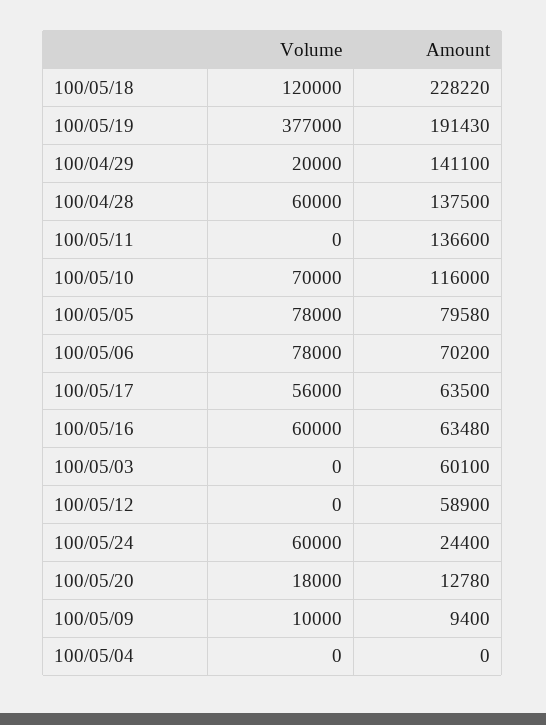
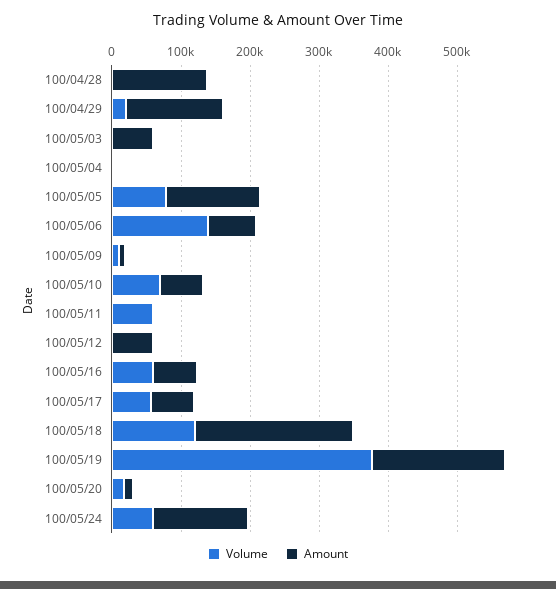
  {
    "Volume": {
      "100/05/18": 120000,
      "100/05/19": 377000,
      "100/04/29": 20000,
-     "100/04/28": 60000,
+     "100/04/28": 0,
-     "100/05/11": 0,
+     "100/05/11": 60000,
      "100/05/10": 70000,
      "100/05/05": 78000,
-     "100/05/06": 78000,
+     "100/05/06": 140000,
      "100/05/17": 56000,
      "100/05/16": 60000,
      "100/05/03": 0,
      "100/05/12": 0,
      "100/05/24": 60000,
      "100/05/20": 18000,
      "100/05/09": 10000,
      "100/05/04": 0
    },
    "Amount": {
      "100/05/18": 228220,
      "100/05/19": 191430,
      "100/04/29": 141100,
      "100/04/28": 137500,
-     "100/05/11": 136600,
+     "100/05/11": 0,
-     "100/05/10": 116000,
+     "100/05/10": 60000,
-     "100/05/05": 79580,
+     "100/05/05": 140000,
      "100/05/06": 70200,
      "100/05/17": 63500,
      "100/05/16": 63480,
      "100/05/03": 60100,
      "100/05/12": 58900,
-     "100/05/24": 24400,
+     "100/05/24": 140000,
      "100/05/20": 12780,
      "100/05/09": 9400,
      "100/05/04": 0
    }
  }

